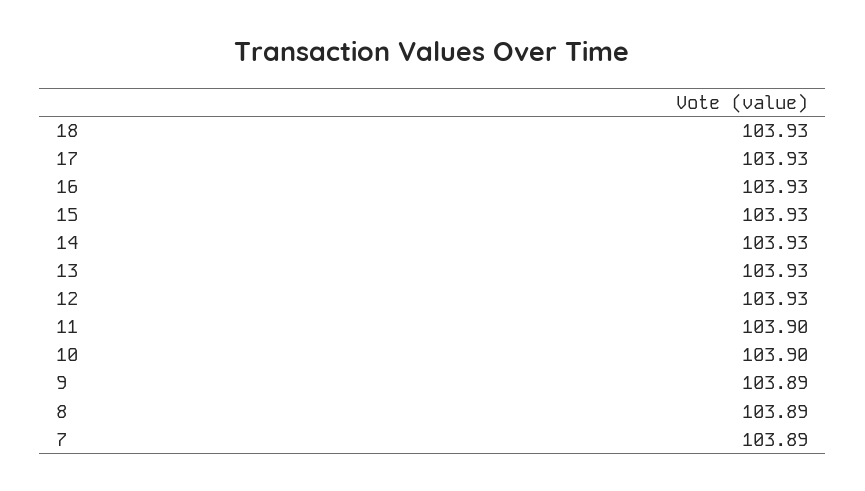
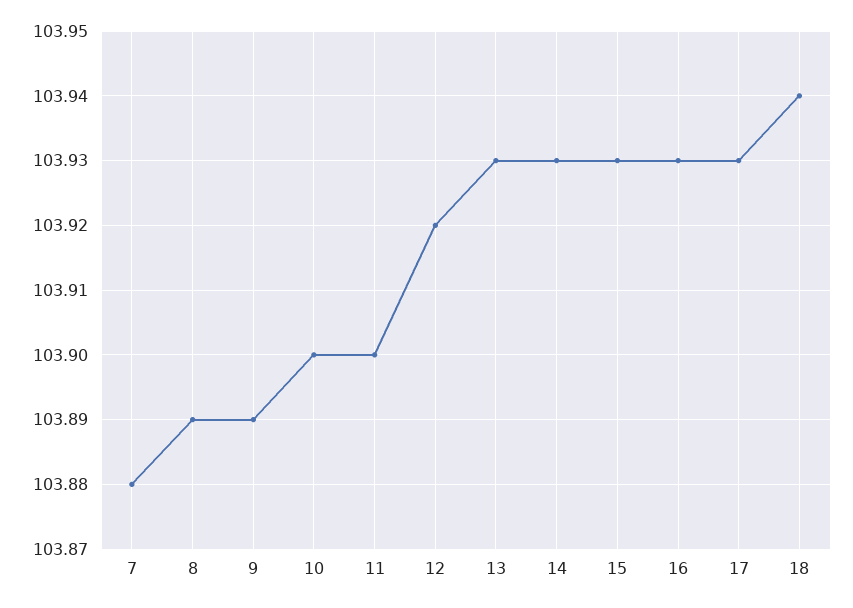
  {
-   "18": 103.93,
+   "18": 103.94,
    "17": 103.93,
    "16": 103.93,
    "15": 103.93,
    "14": 103.93,
    "13": 103.93,
-   "12": 103.93,
+   "12": 103.92,
    "11": 103.9,
    "10": 103.9,
    "9": 103.89,
    "8": 103.89,
-   "7": 103.89
+   "7": 103.88
  }

